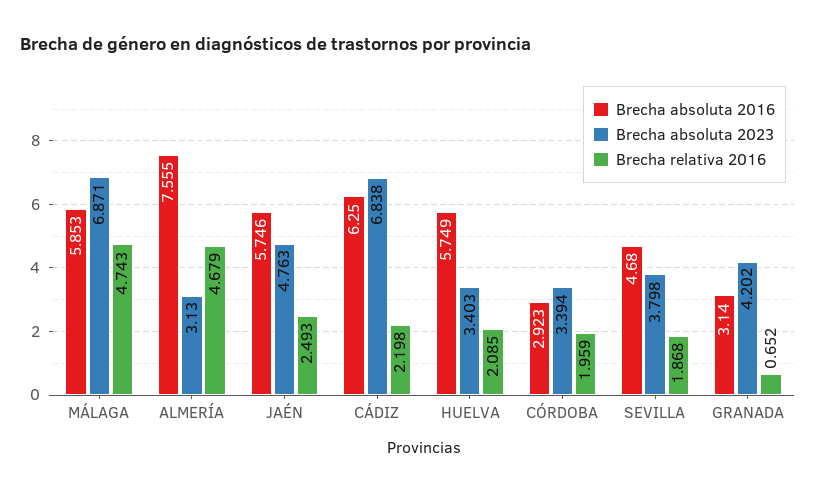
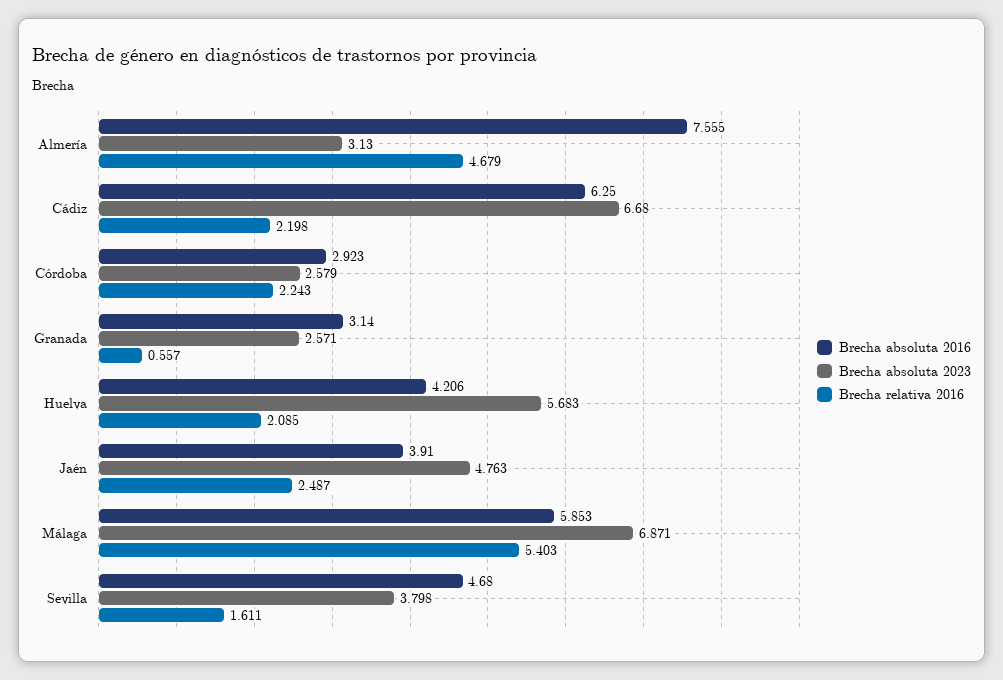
  {
    "Brecha absoluta 2016": {
      "MÁLAGA": 5.853,
      "ALMERÍA": 7.555,
-     "JAÉN": 5.746,
+     "JAÉN": 3.91,
      "CÁDIZ": 6.25,
-     "HUELVA": 5.749,
+     "HUELVA": 4.206,
      "CÓRDOBA": 2.923,
      "SEVILLA": 4.68,
      "GRANADA": 3.14
    },
    "Brecha absoluta 2023": {
      "MÁLAGA": 6.871,
      "ALMERÍA": 3.13,
      "JAÉN": 4.763,
-     "CÁDIZ": 6.838,
+     "CÁDIZ": 6.68,
-     "HUELVA": 3.403,
+     "HUELVA": 5.683,
-     "CÓRDOBA": 3.394,
+     "CÓRDOBA": 2.579,
      "SEVILLA": 3.798,
-     "GRANADA": 4.202
+     "GRANADA": 2.571
    },
    "Brecha relativa 2016": {
-     "MÁLAGA": 4.743,
+     "MÁLAGA": 5.403,
      "ALMERÍA": 4.679,
-     "JAÉN": 2.493,
+     "JAÉN": 2.487,
      "CÁDIZ": 2.198,
      "HUELVA": 2.085,
-     "CÓRDOBA": 1.959,
+     "CÓRDOBA": 2.243,
-     "SEVILLA": 1.868,
+     "SEVILLA": 1.611,
-     "GRANADA": 0.652
+     "GRANADA": 0.557
    }
  }

